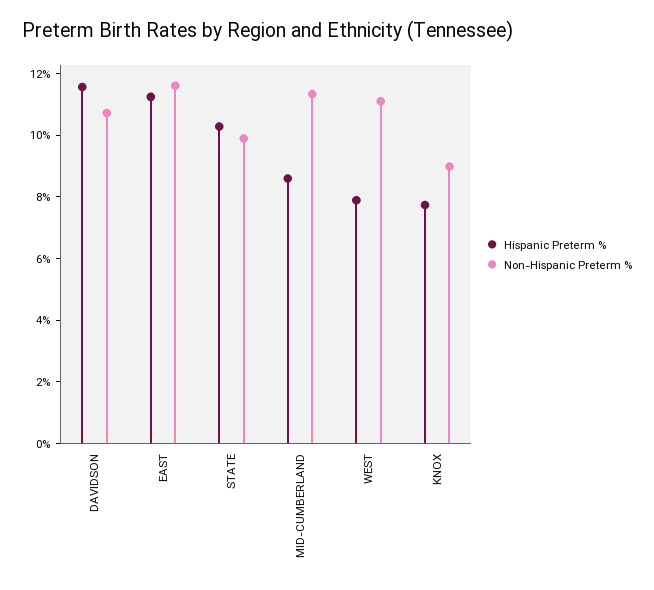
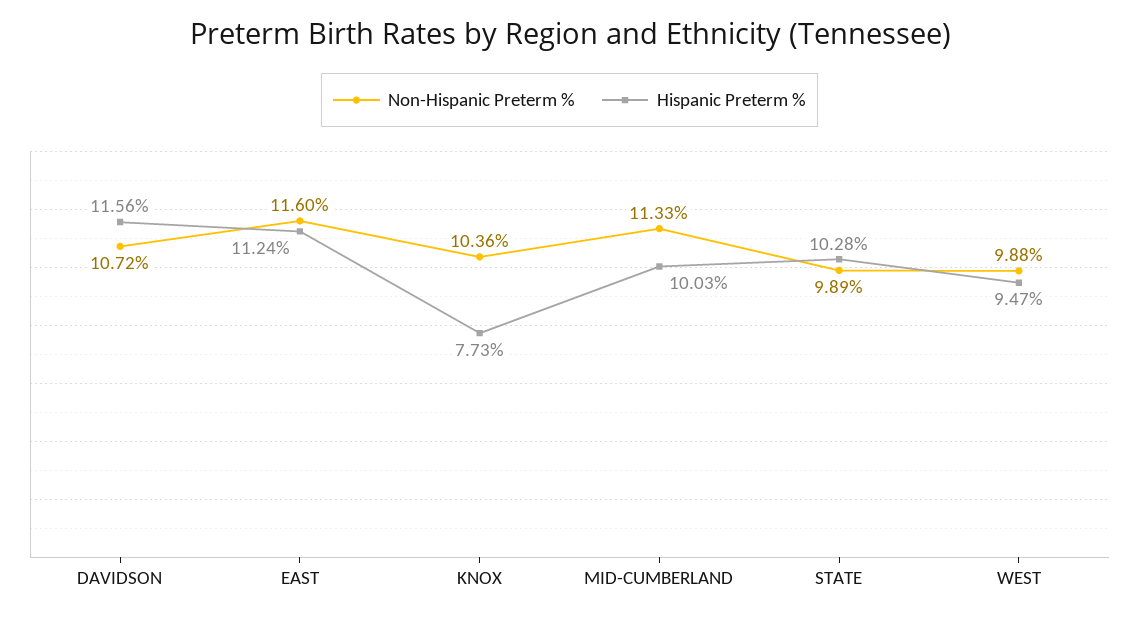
  {
    "Hispanic Preterm %": {
      "DAVIDSON": 11.56,
      "EAST": 11.24,
      "STATE": 10.28,
-     "MID-CUMBERLAND": 8.5,
+     "MID-CUMBERLAND": 10.03,
-     "WEST": 8,
+     "WEST": 9.47,
      "KNOX": 7.73
    },
    "Non-Hispanic Preterm %": {
      "DAVIDSON": 10.72,
      "EAST": 11.6,
      "STATE": 9.89,
      "MID-CUMBERLAND": 11.33,
-     "WEST": 11,
+     "WEST": 9.88,
-     "KNOX": 9
+     "KNOX": 10.36
    }
  }

